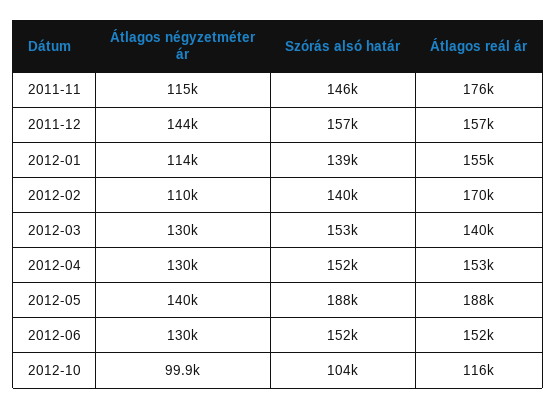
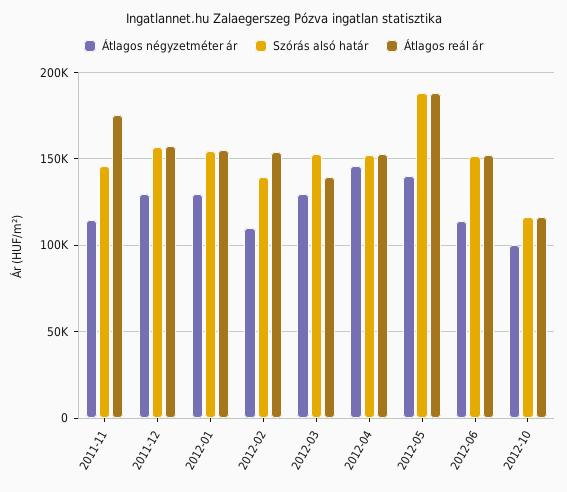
  {
    "Átlagos négyzetméter ár": {
      "2011-11": 115000,
-     "2011-12": 144000,
+     "2011-12": 130000,
-     "2012-01": 114000,
+     "2012-01": 130000,
      "2012-02": 110000,
      "2012-03": 130000,
-     "2012-04": 130000,
+     "2012-04": 145000,
      "2012-05": 140000,
-     "2012-06": 130000,
+     "2012-06": 115000,
      "2012-10": 99900
    },
    "Szórás alsó határ": {
      "2011-11": 146000,
      "2011-12": 157000,
-     "2012-01": 139000,
+     "2012-01": 155000,
      "2012-02": 140000,
      "2012-03": 153000,
      "2012-04": 152000,
      "2012-05": 188000,
      "2012-06": 152000,
-     "2012-10": 104000
+     "2012-10": 115000
    },
    "Átlagos reál ár": {
      "2011-11": 176000,
      "2011-12": 157000,
      "2012-01": 155000,
-     "2012-02": 170000,
+     "2012-02": 155000,
      "2012-03": 140000,
      "2012-04": 153000,
      "2012-05": 188000,
      "2012-06": 152000,
      "2012-10": 116000
    }
  }

